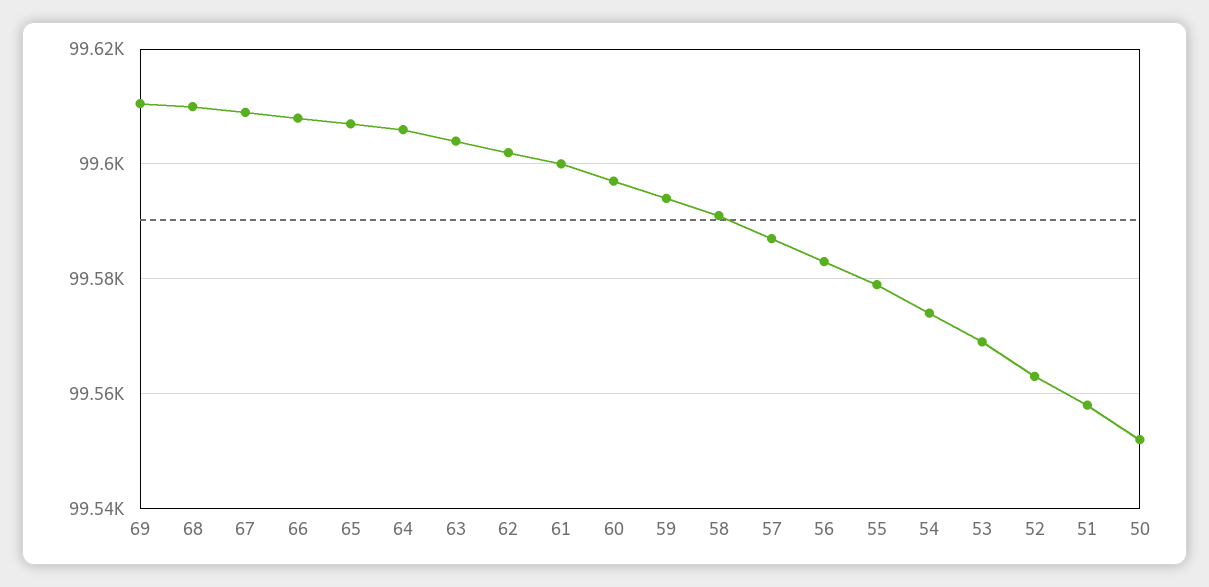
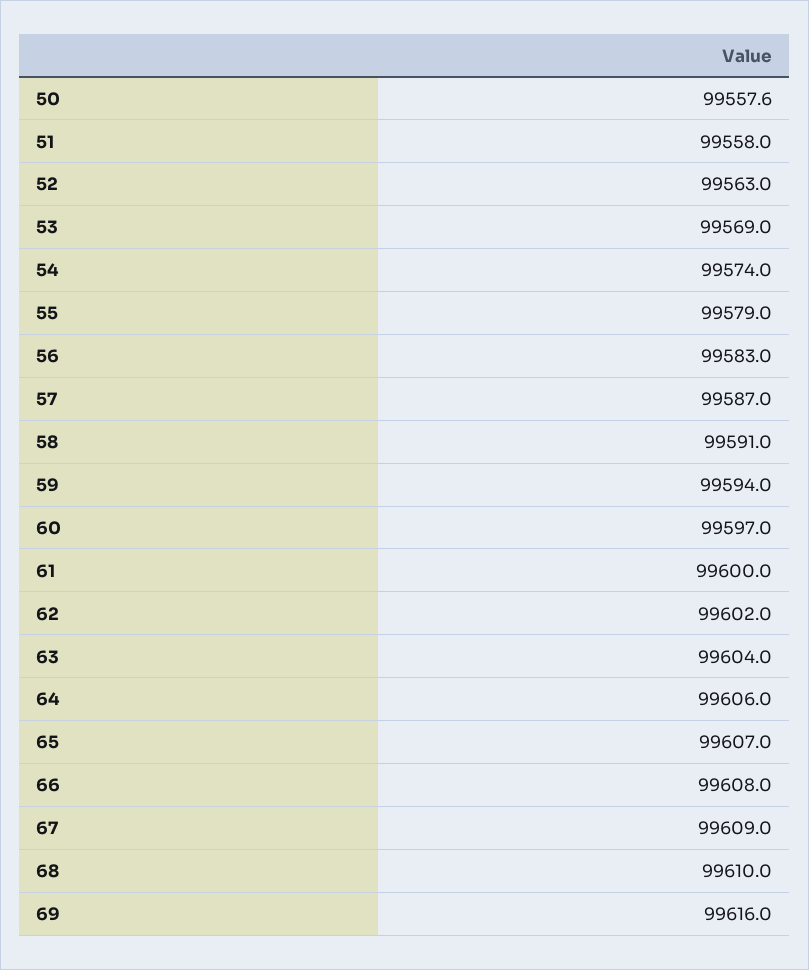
  {
-   "69": 99610,
+   "69": 99616,
    "68": 99610,
    "67": 99609,
    "66": 99608,
    "65": 99607,
    "64": 99606,
    "63": 99604,
    "62": 99602,
    "61": 99600,
    "60": 99597,
    "59": 99594,
    "58": 99591,
    "57": 99587,
    "56": 99583,
    "55": 99579,
    "54": 99574,
    "53": 99569,
    "52": 99563,
    "51": 99558,
-   "50": 99552
+   "50": 99557.6
  }

